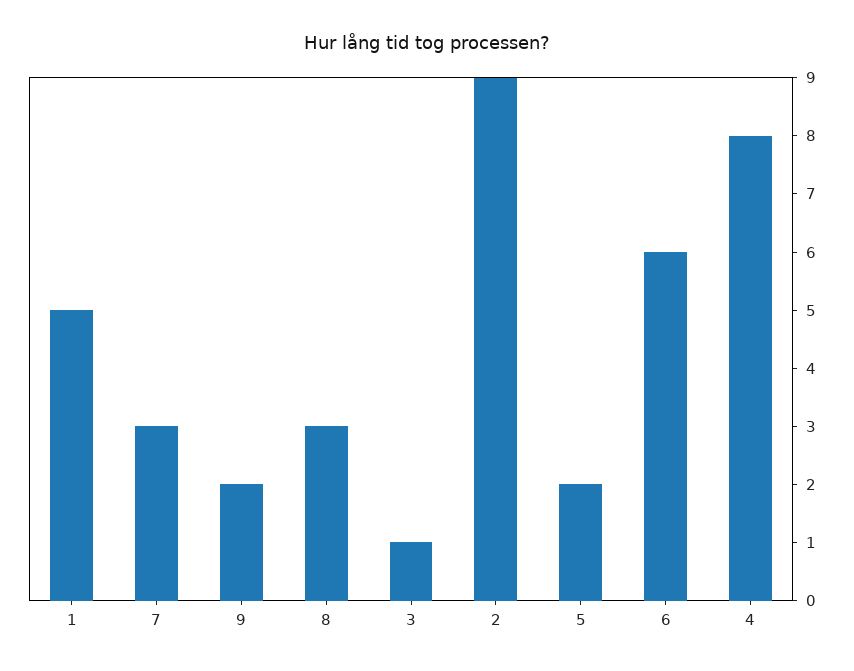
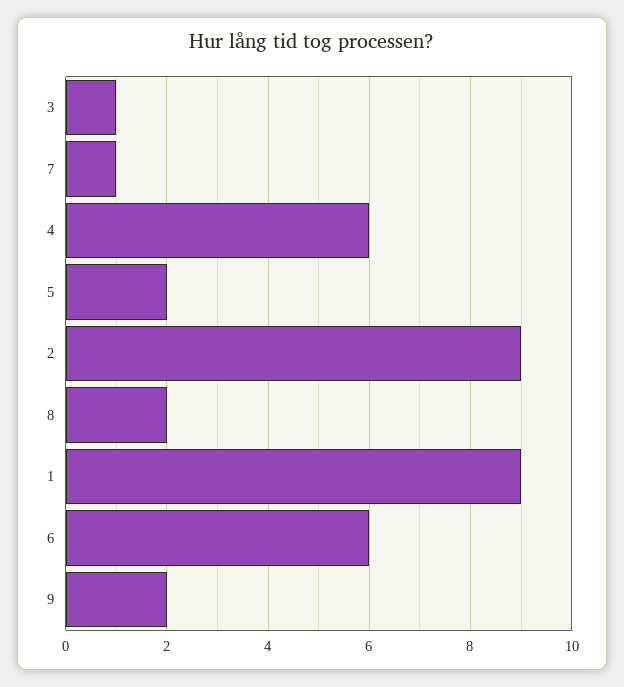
  {
-   "1": 5,
+   "1": 9,
-   "7": 3,
+   "7": 1,
    "9": 2,
-   "8": 3,
+   "8": 2,
    "3": 1,
    "2": 9,
    "5": 2,
    "6": 6,
-   "4": 8
+   "4": 6
  }

